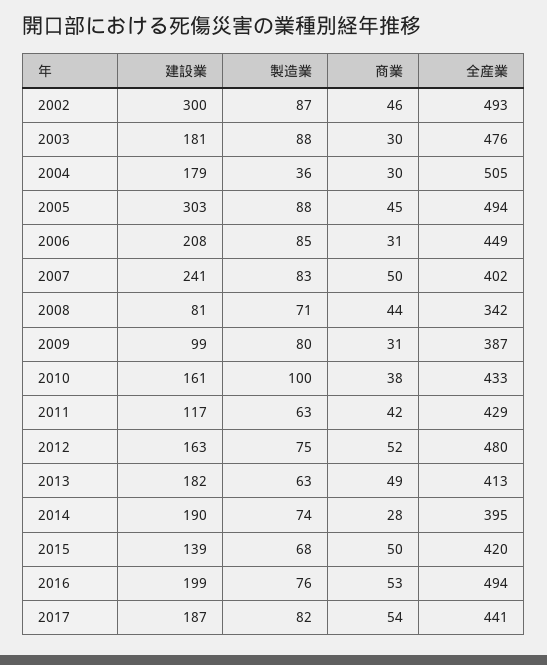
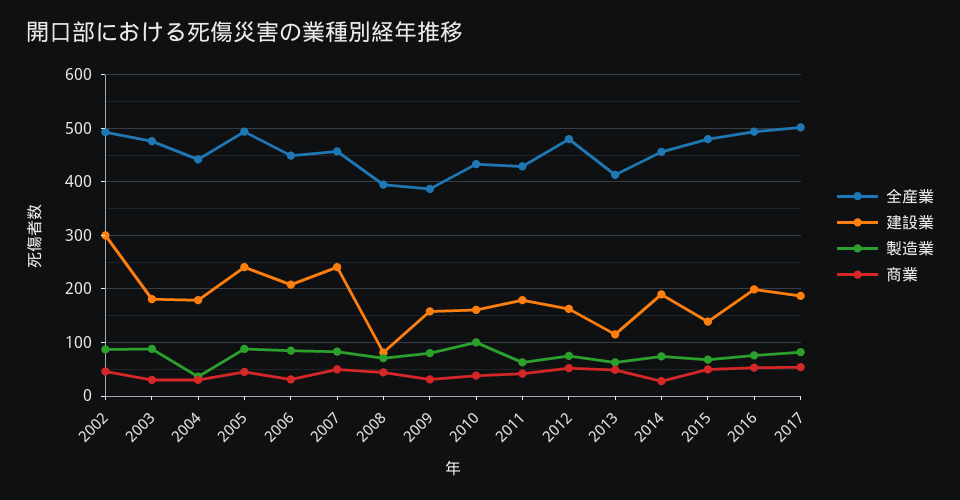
  {
    "建設業": {
      "2002": 300,
      "2003": 181,
      "2004": 179,
-     "2005": 303,
+     "2005": 240,
      "2006": 208,
      "2007": 241,
      "2008": 81,
-     "2009": 99,
+     "2009": 160,
      "2010": 161,
-     "2011": 117,
+     "2011": 180,
      "2012": 163,
-     "2013": 182,
+     "2013": 120,
      "2014": 190,
      "2015": 139,
      "2016": 199,
      "2017": 187
    },
    "製造業": {
      "2002": 87,
      "2003": 88,
      "2004": 36,
      "2005": 88,
      "2006": 85,
      "2007": 83,
      "2008": 71,
      "2009": 80,
      "2010": 100,
      "2011": 63,
      "2012": 75,
      "2013": 63,
      "2014": 74,
      "2015": 68,
      "2016": 76,
      "2017": 82
    },
    "商業": {
      "2002": 46,
      "2003": 30,
      "2004": 30,
      "2005": 45,
      "2006": 31,
      "2007": 50,
      "2008": 44,
      "2009": 31,
      "2010": 38,
      "2011": 42,
      "2012": 52,
      "2013": 49,
      "2014": 28,
      "2015": 50,
      "2016": 53,
      "2017": 54
    },
    "全産業": {
      "2002": 493,
      "2003": 476,
-     "2004": 505,
+     "2004": 440,
      "2005": 494,
      "2006": 449,
-     "2007": 402,
+     "2007": 460,
-     "2008": 342,
+     "2008": 400,
      "2009": 387,
      "2010": 433,
      "2011": 429,
      "2012": 480,
      "2013": 413,
-     "2014": 395,
+     "2014": 460,
-     "2015": 420,
+     "2015": 480,
      "2016": 494,
-     "2017": 441
+     "2017": 500
    }
  }

